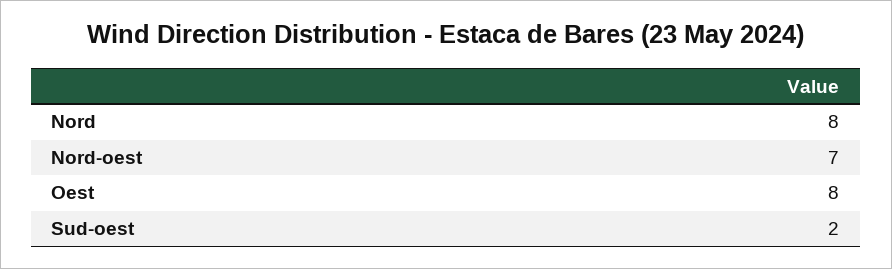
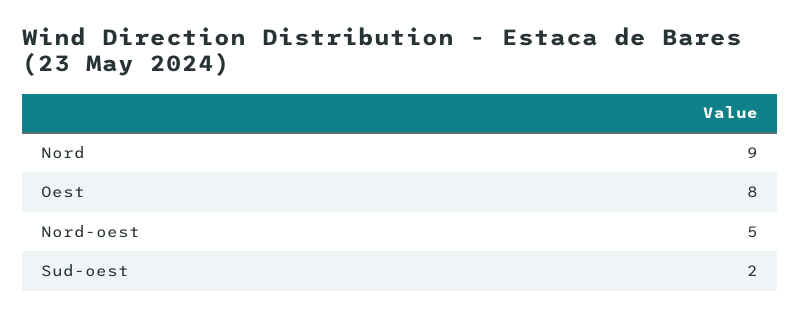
  {
-   "Nord": 8,
+   "Nord": 9,
-   "Nord-oest": 7,
+   "Nord-oest": 5,
    "Oest": 8,
    "Sud-oest": 2
  }

